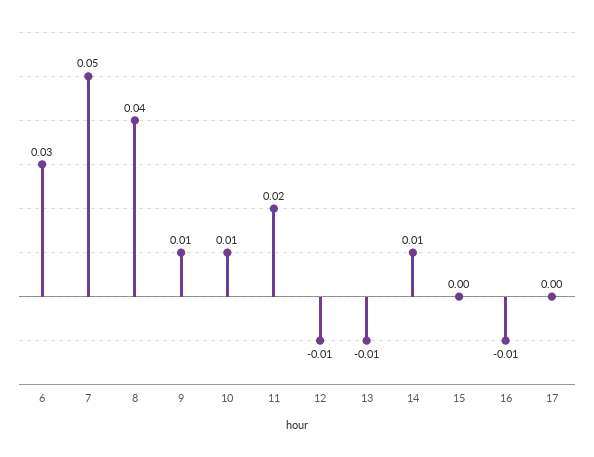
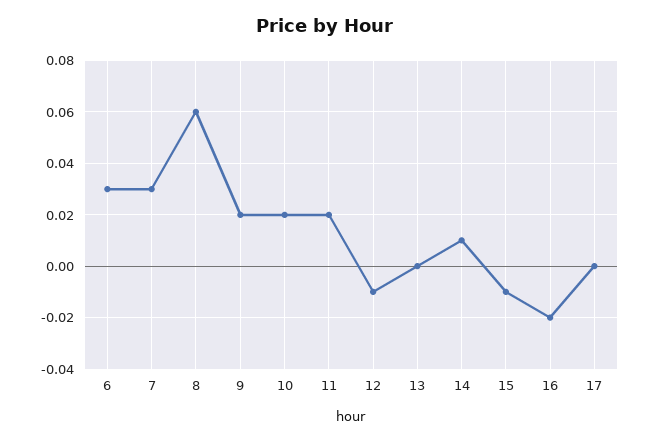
  {
    "6": 0.03,
-   "7": 0.05,
+   "7": 0.03,
-   "8": 0.04,
+   "8": 0.06,
-   "9": 0.01,
+   "9": 0.02,
-   "10": 0.01,
+   "10": 0.02,
    "11": 0.02,
    "12": -0.01,
-   "13": -0.01,
+   "13": 0,
    "14": 0.01,
-   "15": 0,
+   "15": -0.01,
-   "16": -0.01,
+   "16": -0.02,
    "17": 0
  }

